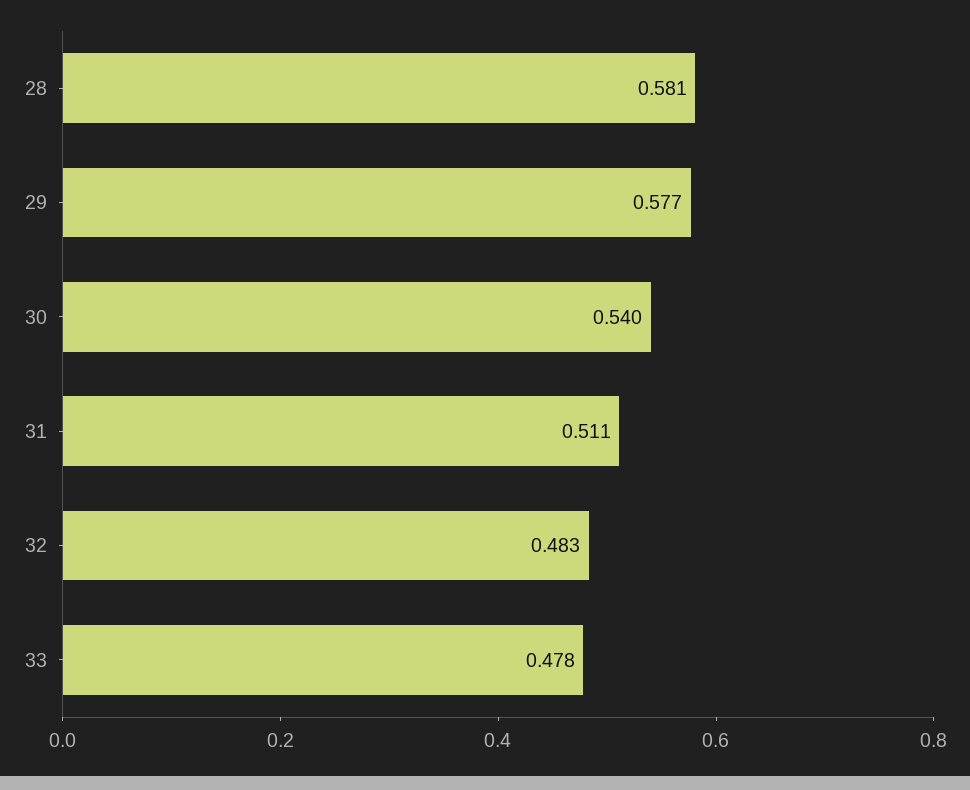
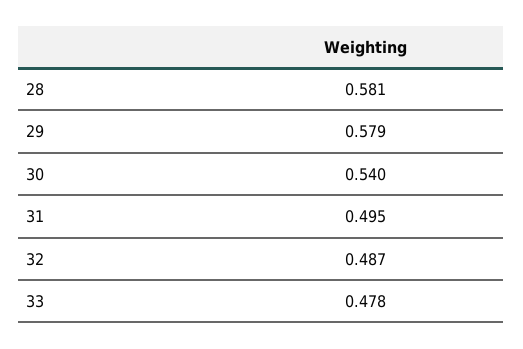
  {
    "28": 0.581,
-   "29": 0.577,
+   "29": 0.579,
    "30": 0.54,
-   "31": 0.511,
+   "31": 0.495,
-   "32": 0.483,
+   "32": 0.487,
    "33": 0.478
  }

